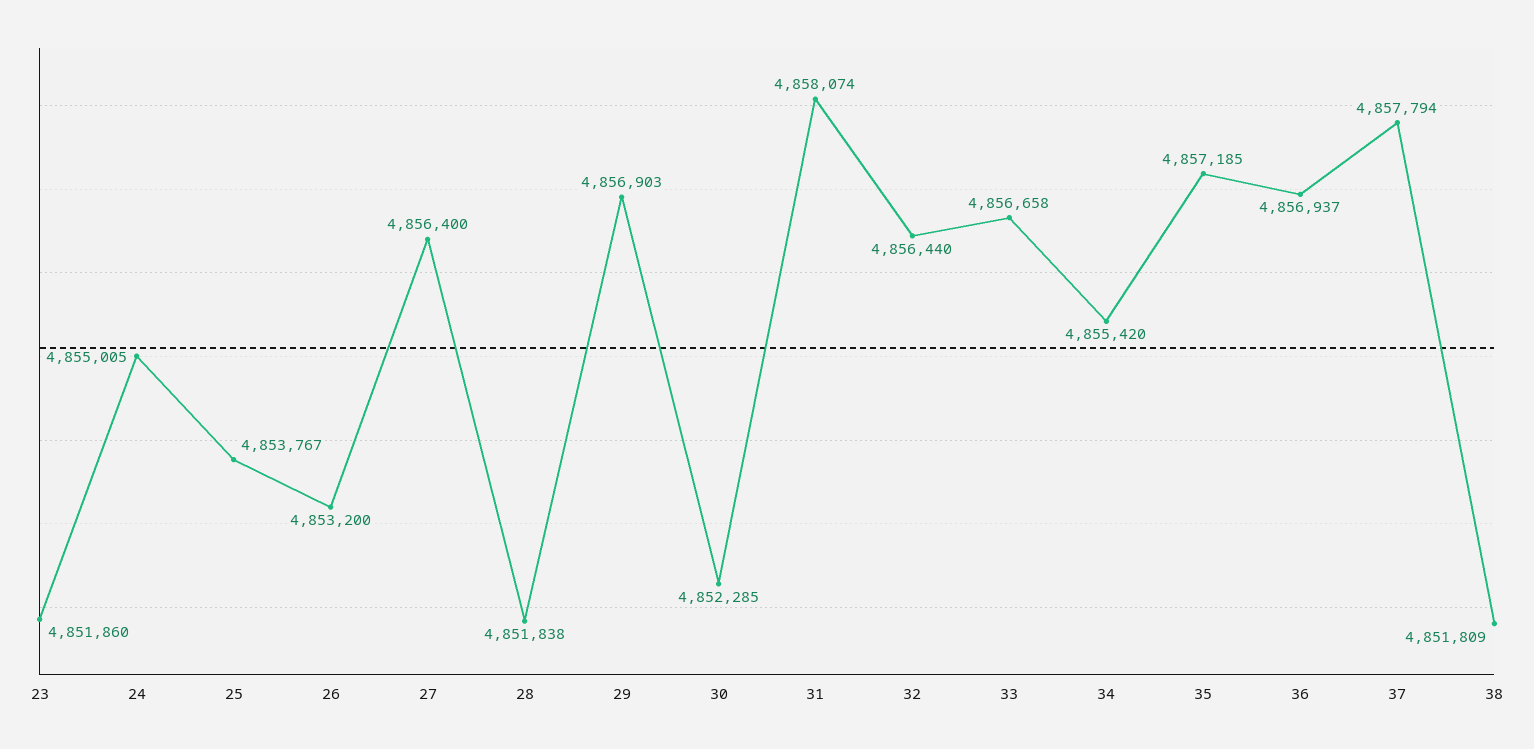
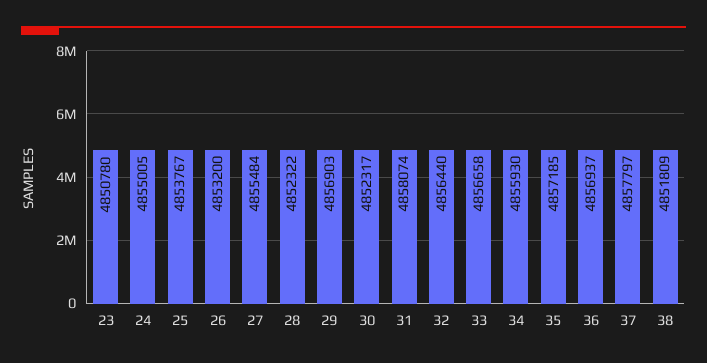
  {
-   "23": 4851860,
+   "23": 4850780,
    "24": 4855005,
    "25": 4853767,
    "26": 4853200,
-   "27": 4856400,
+   "27": 4855484,
-   "28": 4851838,
+   "28": 4852322,
    "29": 4856903,
-   "30": 4852285,
+   "30": 4852317,
    "31": 4858074,
    "32": 4856440,
    "33": 4856658,
-   "34": 4855420,
+   "34": 4855930,
    "35": 4857185,
    "36": 4856937,
-   "37": 4857794,
+   "37": 4857797,
    "38": 4851809
  }

